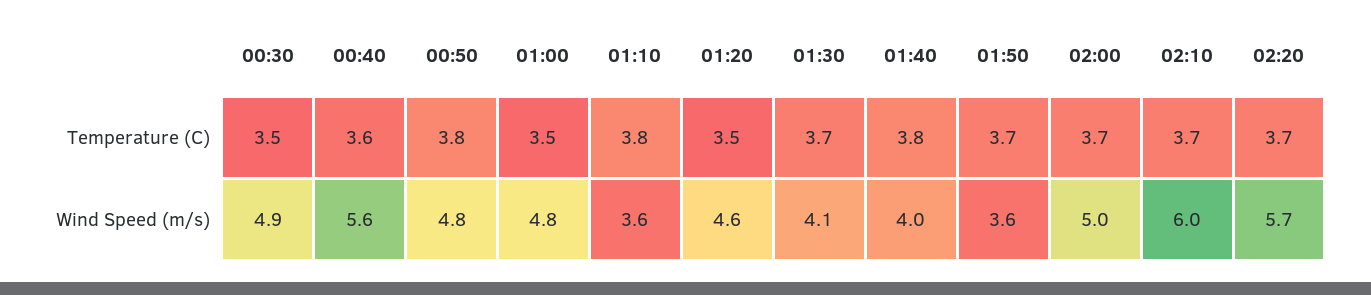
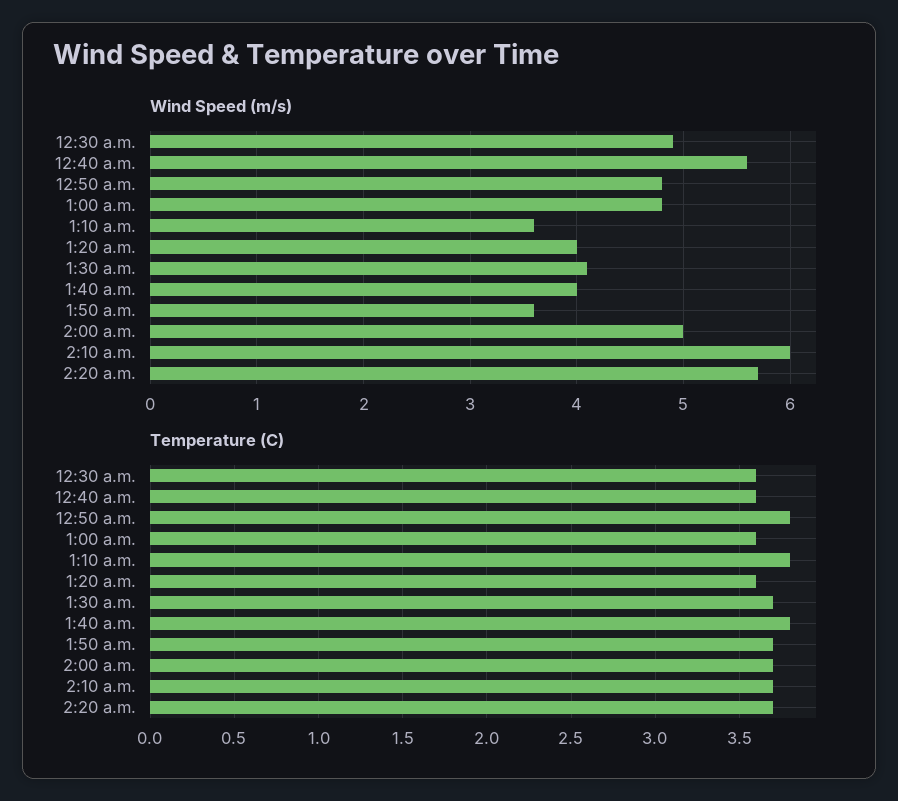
  {
    "Temperature (C)": {
-     "00:30": 3.5,
+     "00:30": 3.6,
      "00:40": 3.6,
      "00:50": 3.8,
-     "01:00": 3.5,
+     "01:00": 3.6,
      "01:10": 3.8,
-     "01:20": 3.5,
+     "01:20": 3.6,
      "01:30": 3.7,
      "01:40": 3.8,
      "01:50": 3.7,
      "02:00": 3.7,
      "02:10": 3.7,
      "02:20": 3.7
    },
    "Wind Speed (m/s)": {
      "00:30": 4.9,
      "00:40": 5.6,
      "00:50": 4.8,
      "01:00": 4.8,
      "01:10": 3.6,
-     "01:20": 4.6,
+     "01:20": 4,
      "01:30": 4.1,
      "01:40": 4,
      "01:50": 3.6,
      "02:00": 5,
      "02:10": 6,
      "02:20": 5.7
    }
  }

